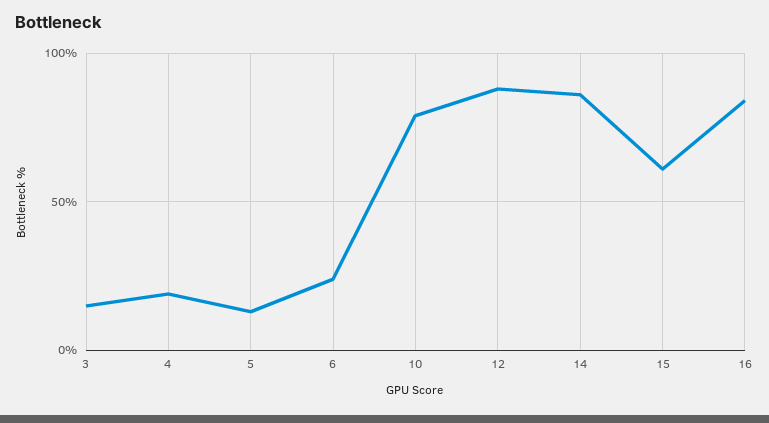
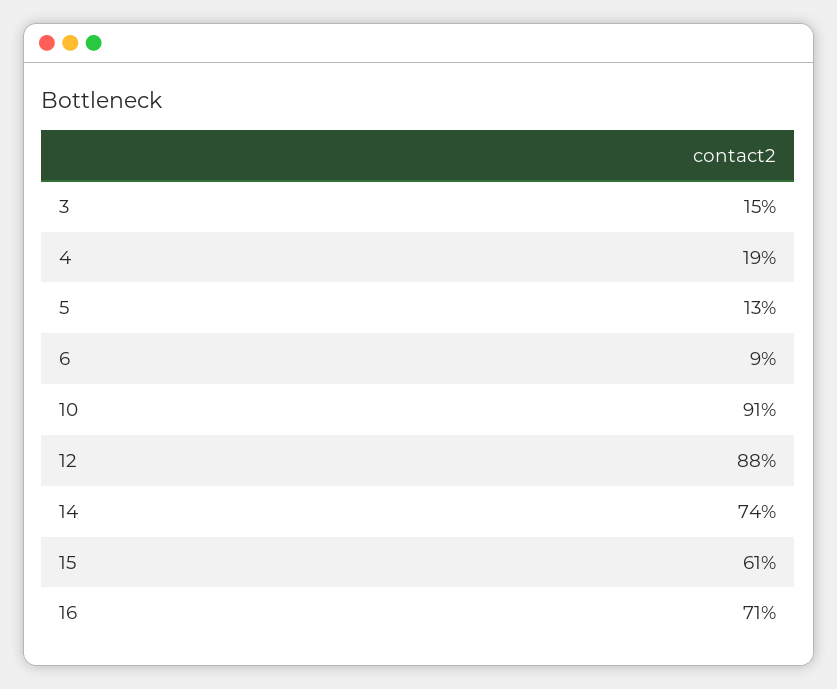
  {
    "3": 15,
    "4": 19,
    "5": 13,
-   "6": 25,
+   "6": 9,
-   "10": 80,
+   "10": 91,
    "12": 88,
-   "14": 85,
+   "14": 74,
    "15": 61,
-   "16": 85
+   "16": 71
  }

